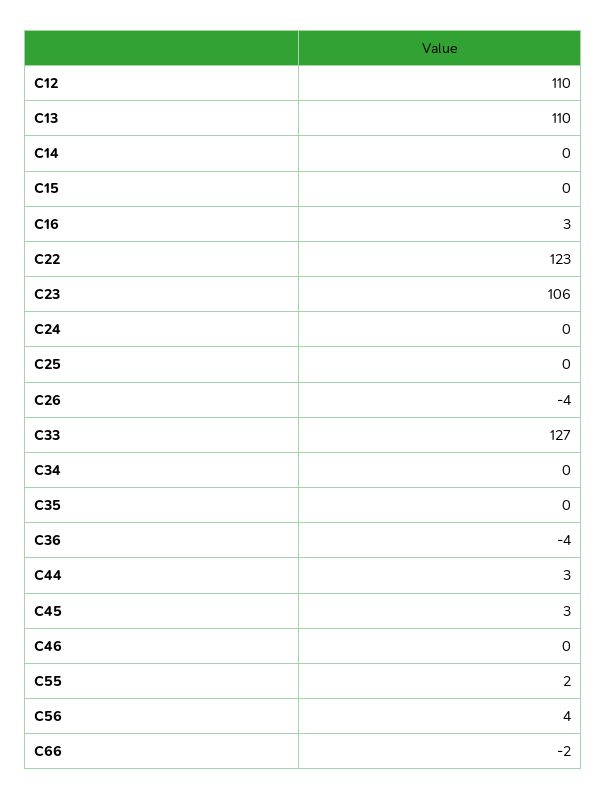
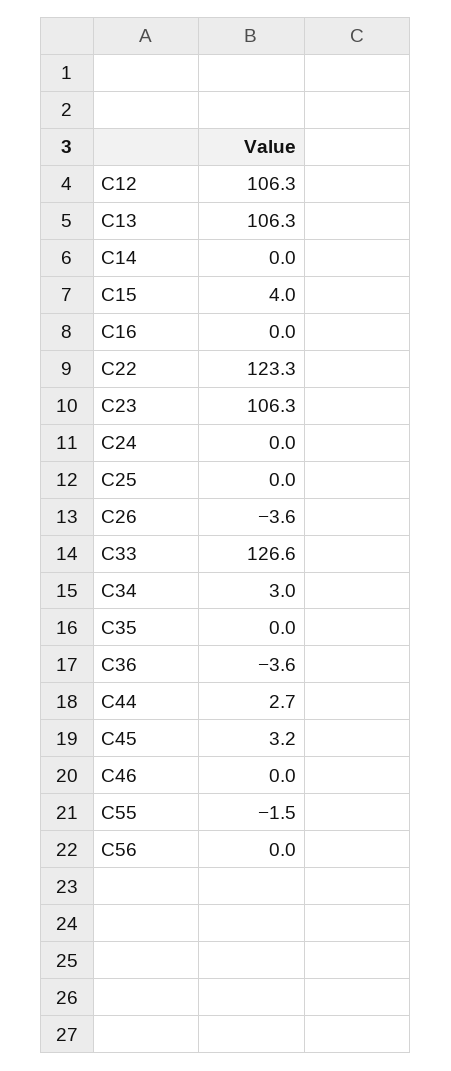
  {
-   "C12": 110,
+   "C12": 106.3,
-   "C13": 110,
+   "C13": 106.3,
    "C14": 0,
-   "C15": 0,
+   "C15": 4,
-   "C16": 3,
+   "C16": 0,
    "C22": 123.3,
    "C23": 106.3,
    "C24": 0,
    "C25": 0,
    "C26": -3.6,
    "C33": 126.6,
-   "C34": 0,
+   "C34": 3,
    "C35": 0,
    "C36": -3.6,
    "C44": 2.7,
    "C45": 3.2,
    "C46": 0,
-   "C55": 2,
+   "C55": -1.5,
-   "C56": 4,
+   "C56": 0
-   "C66": -2
  }

